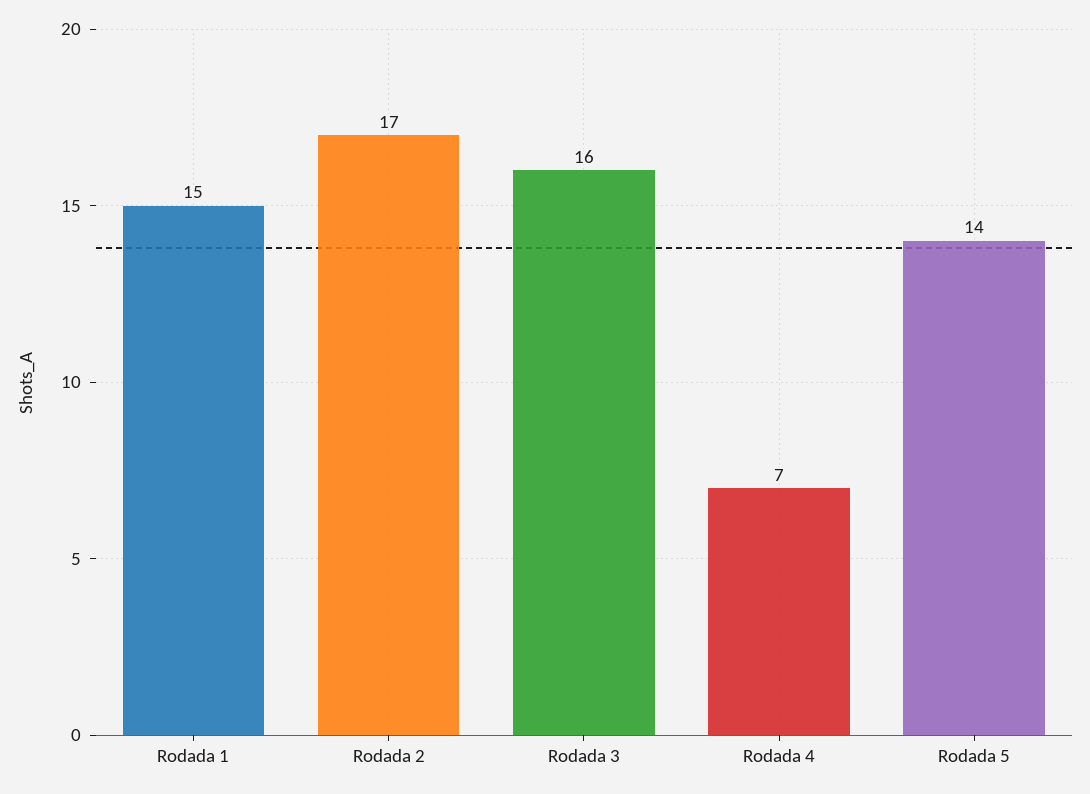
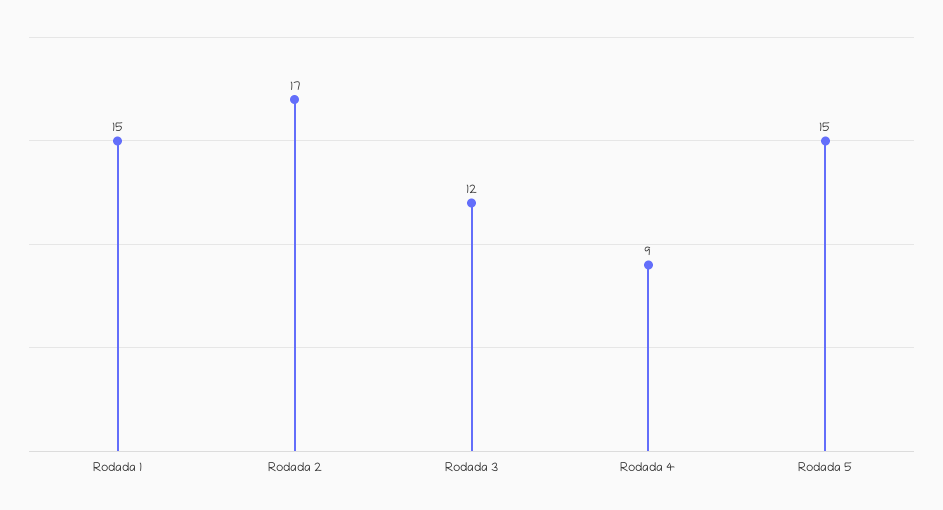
  {
    "Rodada 1": 15,
    "Rodada 2": 17,
-   "Rodada 3": 16,
+   "Rodada 3": 12,
-   "Rodada 4": 7,
+   "Rodada 4": 9,
-   "Rodada 5": 14
+   "Rodada 5": 15
  }

